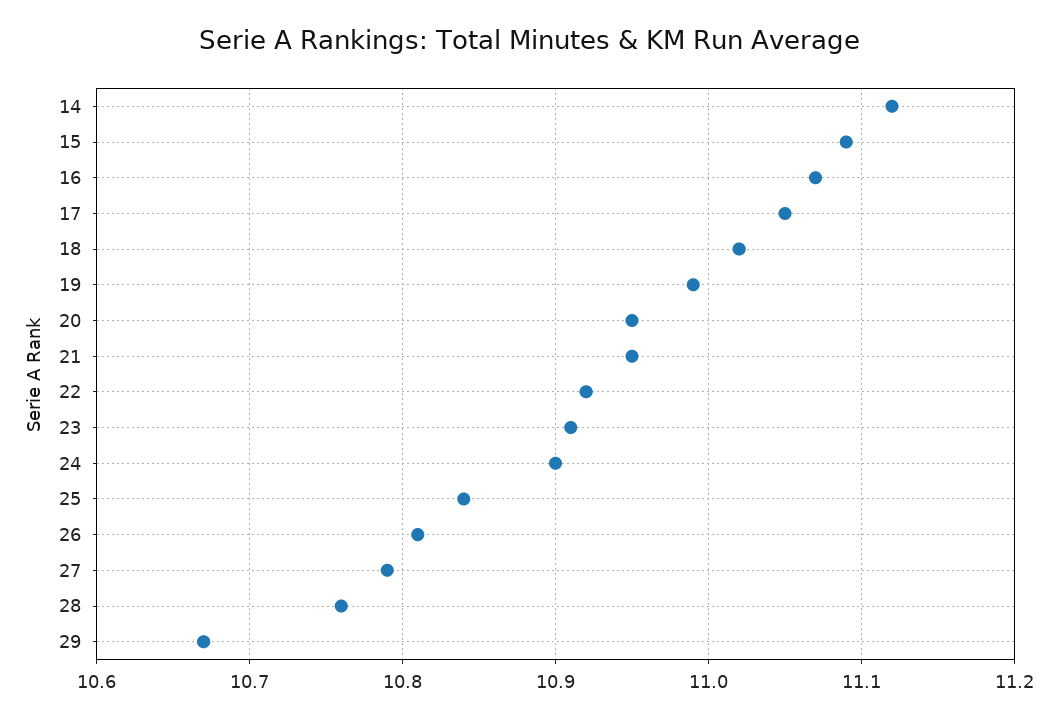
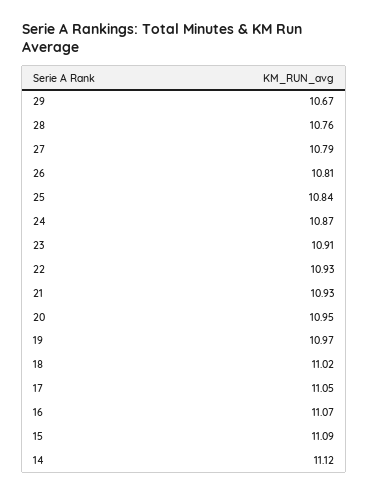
  {
    "14": 11.12,
    "15": 11.09,
    "16": 11.07,
    "17": 11.05,
    "18": 11.02,
-   "19": 10.99,
+   "19": 10.97,
    "20": 10.95,
-   "21": 10.95,
+   "21": 10.93,
-   "22": 10.92,
+   "22": 10.93,
    "23": 10.91,
-   "24": 10.9,
+   "24": 10.87,
    "25": 10.84,
    "26": 10.81,
    "27": 10.79,
    "28": 10.76,
    "29": 10.67
  }

